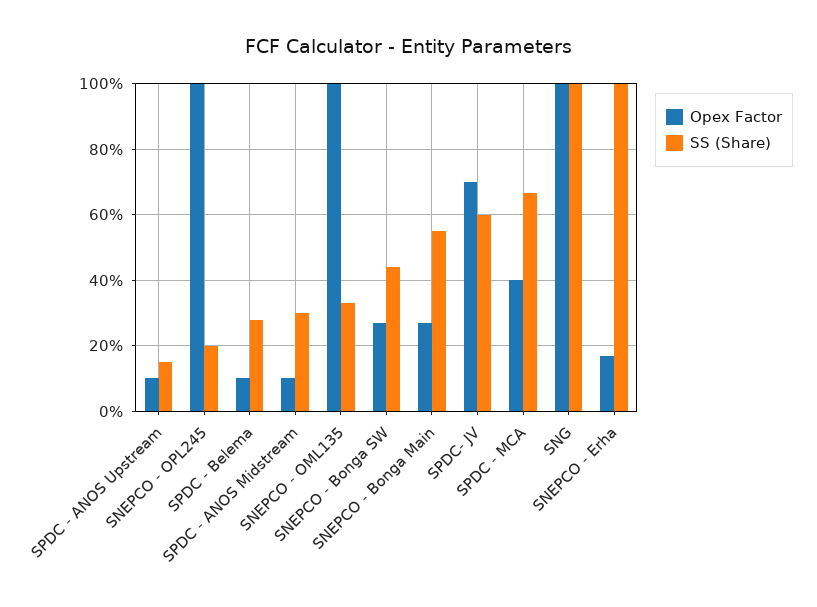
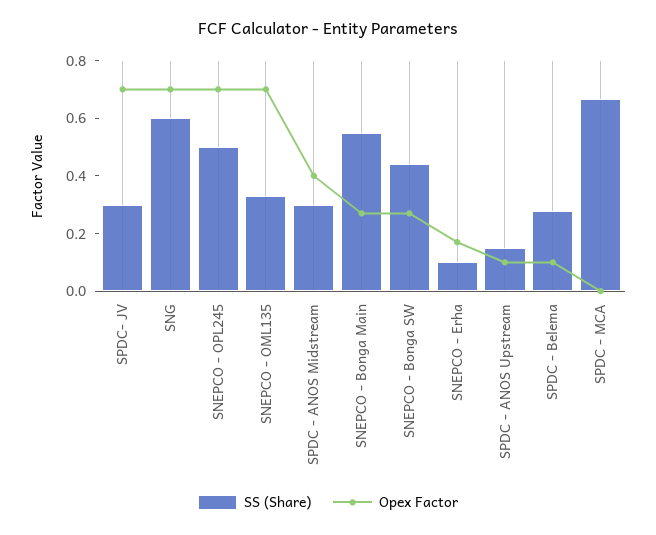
  {
    "Opex Factor": {
      "SPDC - ANOS Upstream": 0.1,
-     "SNEPCO - OPL245": 1,
+     "SNEPCO - OPL245": 0.7,
      "SPDC - Belema": 0.1,
-     "SPDC - ANOS Midstream": 0.1,
+     "SPDC - ANOS Midstream": 0.4,
-     "SNEPCO - OML135": 1,
+     "SNEPCO - OML135": 0.7,
      "SNEPCO - Bonga SW": 0.28,
      "SNEPCO - Bonga Main": 0.28,
      "SPDC- JV": 0.7,
-     "SPDC - MCA": 0.4,
+     "SPDC - MCA": 0,
-     "SNG": 1,
+     "SNG": 0.7,
      "SNEPCO - Erha": 0.18
    },
    "SS (Share)": {
      "SPDC - ANOS Upstream": 0.16,
-     "SNEPCO - OPL245": 0.2,
+     "SNEPCO - OPL245": 0.5,
      "SPDC - Belema": 0.28,
      "SPDC - ANOS Midstream": 0.3,
      "SNEPCO - OML135": 0.34,
      "SNEPCO - Bonga SW": 0.44,
      "SNEPCO - Bonga Main": 0.56,
-     "SPDC- JV": 0.6,
+     "SPDC- JV": 0.3,
      "SPDC - MCA": 0.66,
-     "SNG": 1,
+     "SNG": 0.6,
-     "SNEPCO - Erha": 1
+     "SNEPCO - Erha": 0.1
    }
  }

